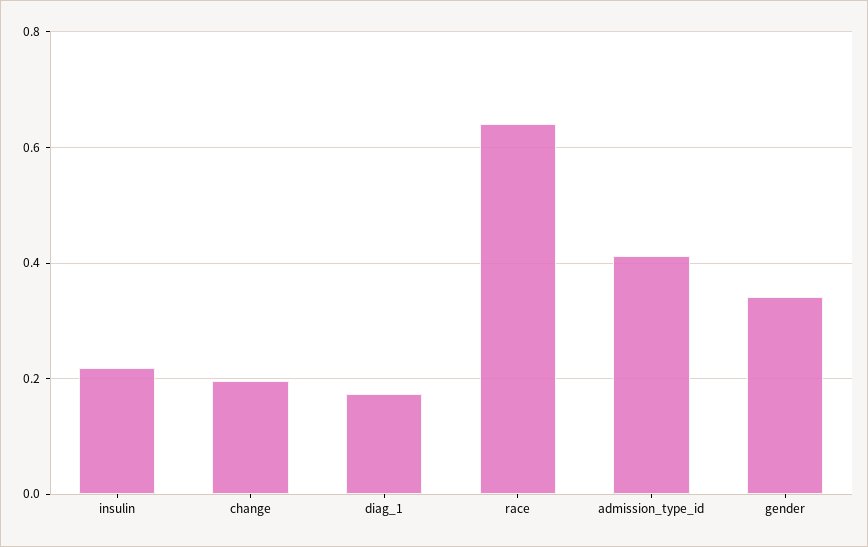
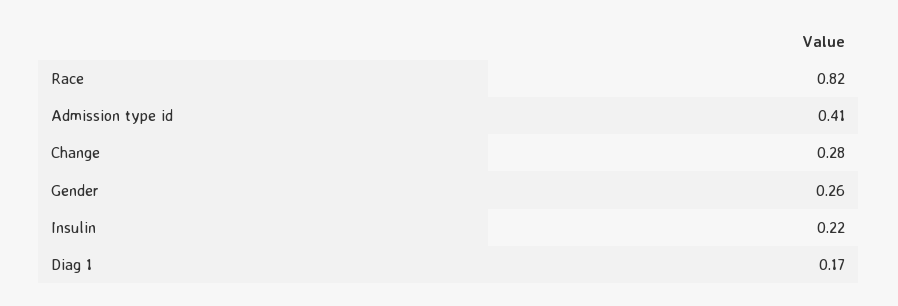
  {
    "insulin": 0.22,
-   "change": 0.2,
+   "change": 0.28,
    "diag_1": 0.17,
-   "race": 0.64,
+   "race": 0.82,
    "admission_type_id": 0.41,
-   "gender": 0.34
+   "gender": 0.26
  }

